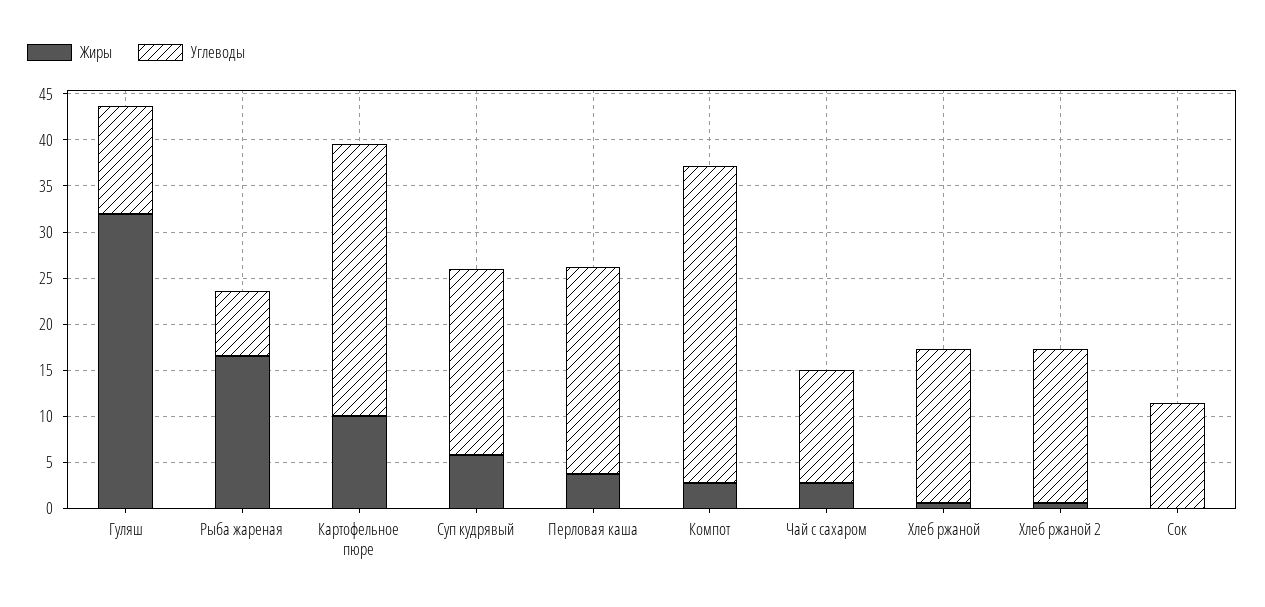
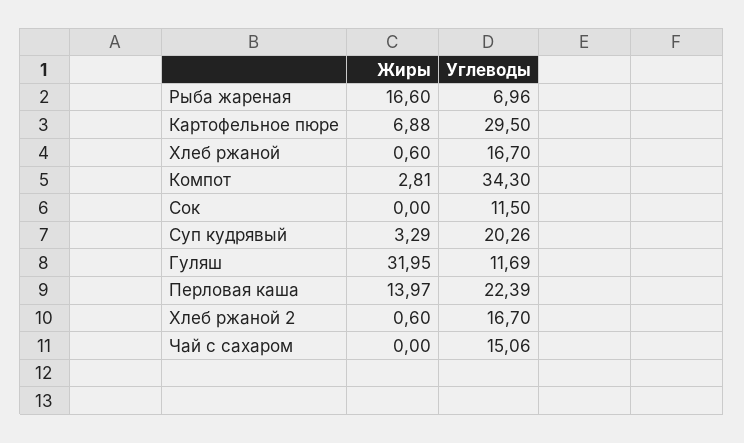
  {
    "Жиры": {
      "Гуляш": 31.95,
      "Рыба жареная": 16.6,
-     "Картофельное пюре": 10,
+     "Картофельное пюре": 6.88,
-     "Суп кудрявый": 6,
+     "Суп кудрявый": 3.29,
-     "Перловая каша": 4,
+     "Перловая каша": 13.97,
      "Компот": 2.81,
-     "Чай с сахаром": 3,
+     "Чай с сахаром": 0,
      "Хлеб ржаной": 0.6,
      "Хлеб ржаной 2": 0.6,
      "Сок": 0
    },
    "Углеводы": {
      "Гуляш": 11.69,
      "Рыба жареная": 6.96,
      "Картофельное пюре": 29.5,
      "Суп кудрявый": 20.26,
      "Перловая каша": 22.39,
      "Компот": 34.3,
-     "Чай с сахаром": 12,
+     "Чай с сахаром": 15.06,
      "Хлеб ржаной": 16.7,
      "Хлеб ржаной 2": 16.7,
      "Сок": 11.5
    }
  }

